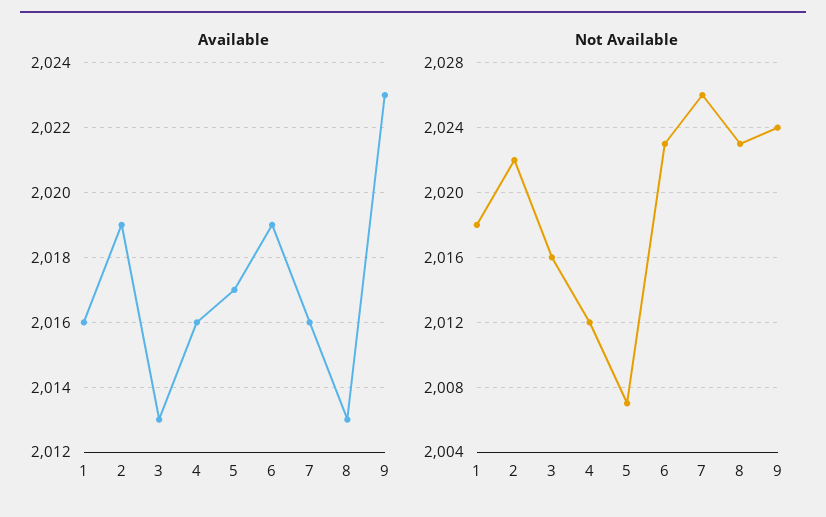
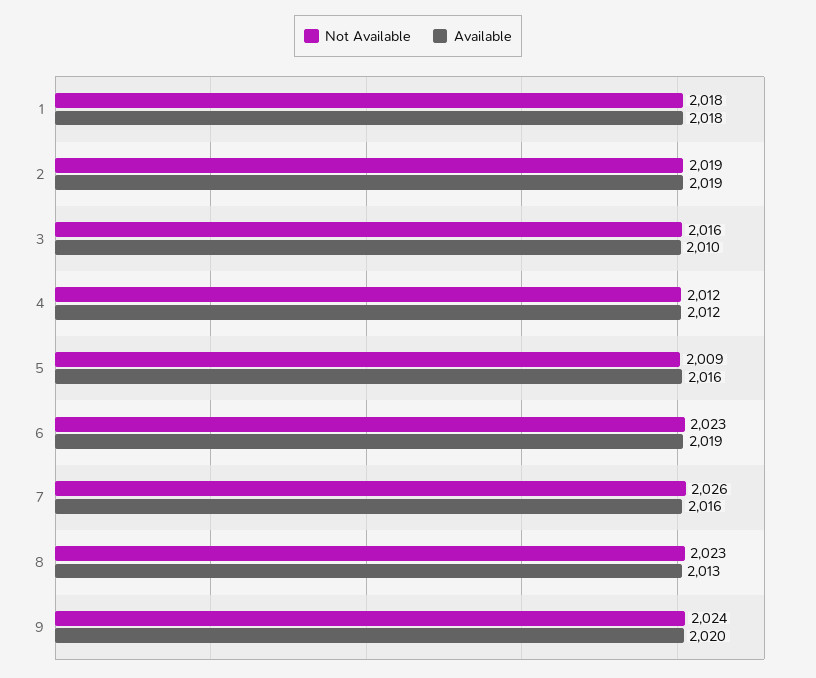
  {
    "Available": {
-     "1": 2016,
+     "1": 2018,
      "2": 2019,
-     "3": 2013,
+     "3": 2010,
-     "4": 2016,
+     "4": 2012,
-     "5": 2017,
+     "5": 2016,
      "6": 2019,
      "7": 2016,
      "8": 2013,
-     "9": 2023
+     "9": 2020
    },
    "Not Available": {
      "1": 2018,
-     "2": 2022,
+     "2": 2019,
      "3": 2016,
      "4": 2012,
-     "5": 2007,
+     "5": 2009,
      "6": 2023,
      "7": 2026,
      "8": 2023,
      "9": 2024
    }
  }

